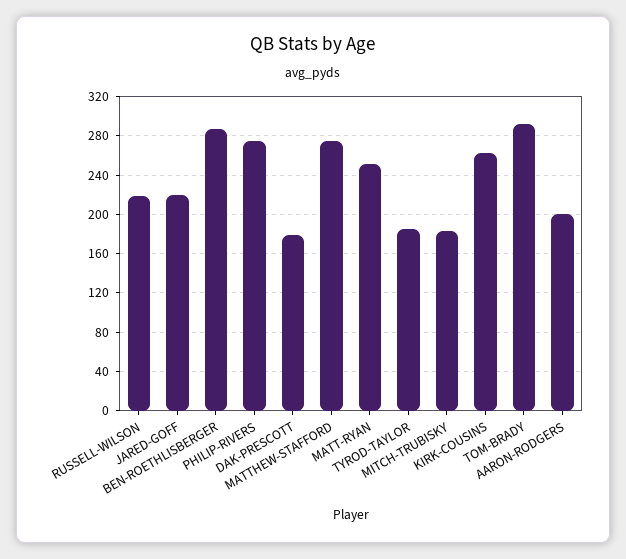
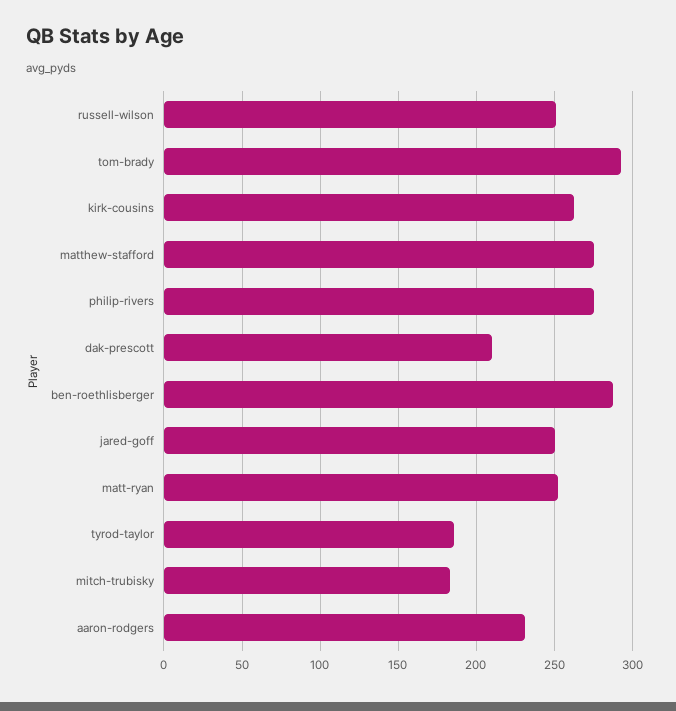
  {
-   "RUSSELL-WILSON": 220,
+   "RUSSELL-WILSON": 250,
-   "JARED-GOFF": 220,
+   "JARED-GOFF": 250,
    "BEN-ROETHLISBERGER": 290,
    "PHILIP-RIVERS": 275,
-   "DAK-PRESCOTT": 180,
+   "DAK-PRESCOTT": 210,
    "MATTHEW-STAFFORD": 275,
    "MATT-RYAN": 250,
    "TYROD-TAYLOR": 185,
    "MITCH-TRUBISKY": 185,
    "KIRK-COUSINS": 260,
    "TOM-BRADY": 290,
-   "AARON-RODGERS": 200
+   "AARON-RODGERS": 230
  }

